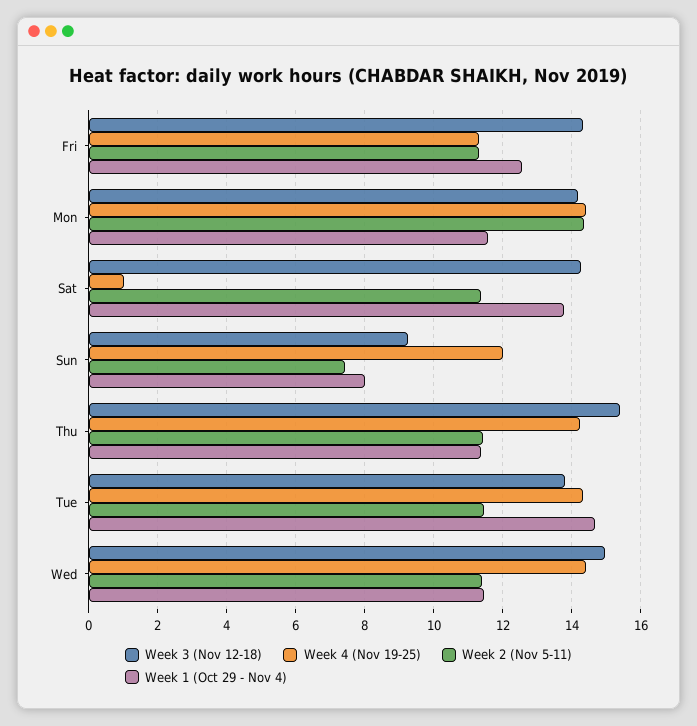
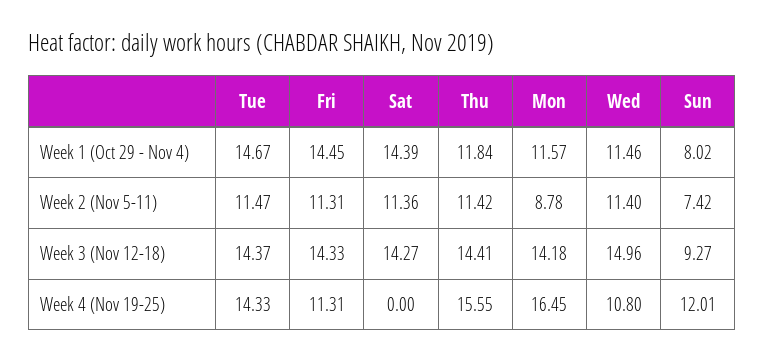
  {
    "Week 3 (Nov 12-18)": {
      "Fri": 14.33,
      "Mon": 14.18,
      "Sat": 14.27,
      "Sun": 9.27,
-     "Thu": 15.4,
+     "Thu": 14.41,
-     "Tue": 13.8,
+     "Tue": 14.37,
      "Wed": 14.96
    },
    "Week 4 (Nov 19-25)": {
      "Fri": 11.31,
-     "Mon": 14.4,
+     "Mon": 16.45,
-     "Sat": 1,
+     "Sat": 0,
      "Sun": 12.01,
-     "Thu": 14.2,
+     "Thu": 15.55,
      "Tue": 14.33,
-     "Wed": 14.4
+     "Wed": 10.8
    },
    "Week 2 (Nov 5-11)": {
      "Fri": 11.31,
-     "Mon": 14.4,
+     "Mon": 8.78,
      "Sat": 11.36,
      "Sun": 7.42,
      "Thu": 11.42,
      "Tue": 11.47,
      "Wed": 11.4
    },
    "Week 1 (Oct 29 - Nov 4)": {
-     "Fri": 12.6,
+     "Fri": 14.45,
      "Mon": 11.57,
-     "Sat": 13.8,
+     "Sat": 14.39,
      "Sun": 8.02,
-     "Thu": 11.4,
+     "Thu": 11.84,
      "Tue": 14.67,
      "Wed": 11.46
    }
  }

